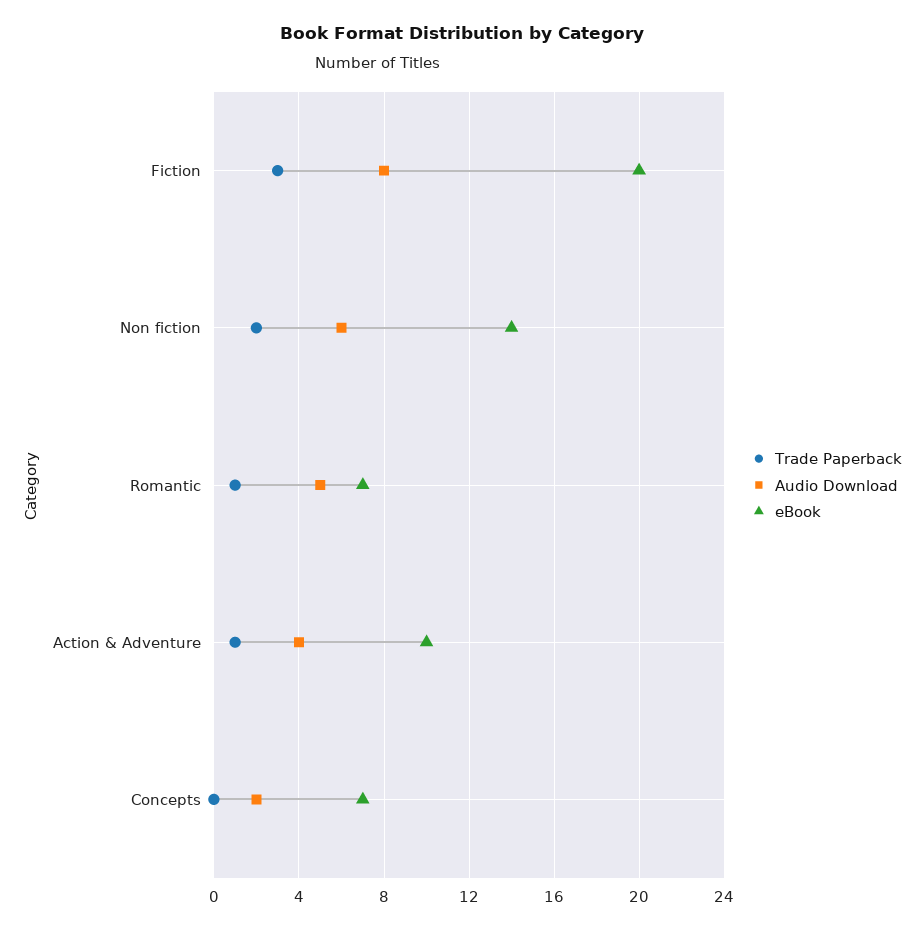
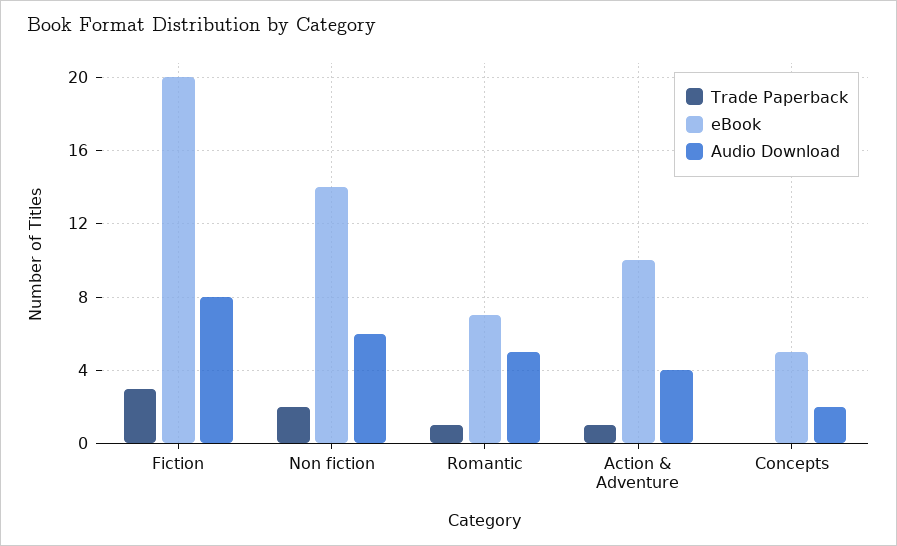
  {
    "Trade Paperback": {
      "Fiction": 3,
      "Non fiction": 2,
      "Romantic": 1,
      "Action & Adventure": 1,
      "Concepts": 0
    },
    "Audio Download": {
      "Fiction": 8,
      "Non fiction": 6,
      "Romantic": 5,
      "Action & Adventure": 4,
      "Concepts": 2
    },
    "eBook": {
      "Fiction": 20,
      "Non fiction": 14,
      "Romantic": 7,
      "Action & Adventure": 10,
-     "Concepts": 7
+     "Concepts": 5
    }
  }

